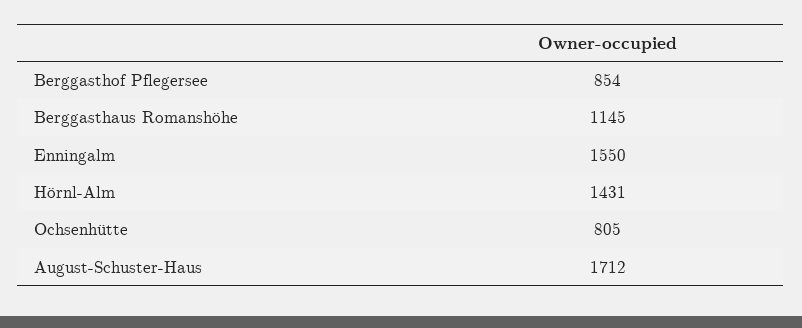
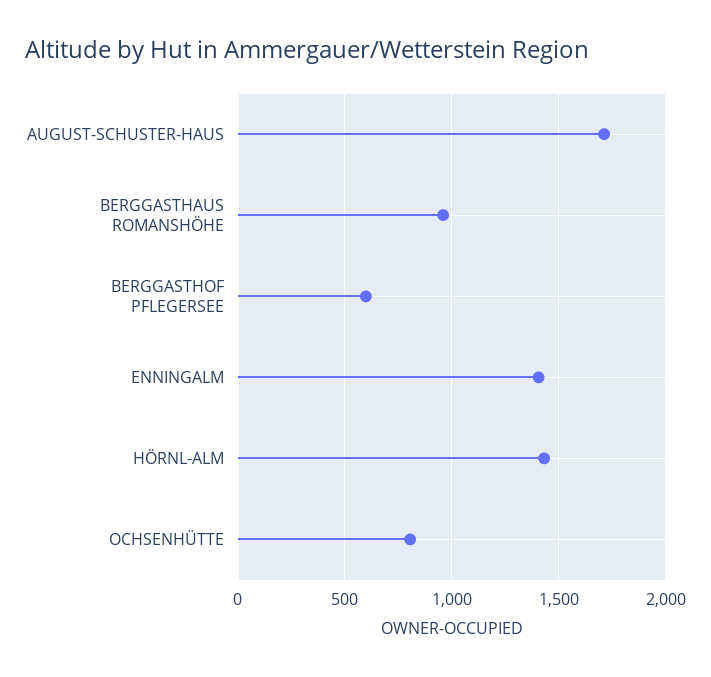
  {
-   "Berggasthof Pflegersee": 854,
+   "Berggasthof Pflegersee": 600,
-   "Berggasthaus Romanshöhe": 1145,
+   "Berggasthaus Romanshöhe": 950,
-   "Enningalm": 1550,
+   "Enningalm": 1400,
    "Hörnl-Alm": 1431,
    "Ochsenhütte": 805,
    "August-Schuster-Haus": 1712
  }

